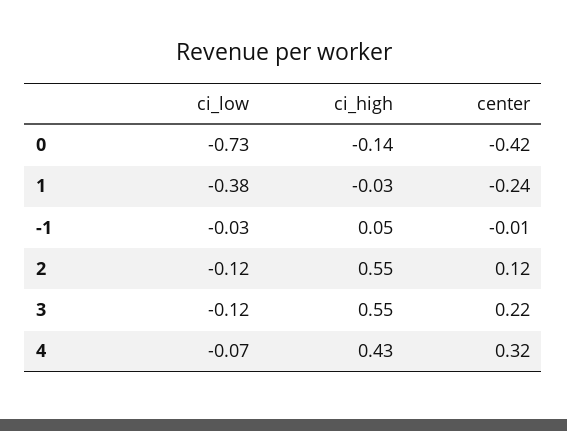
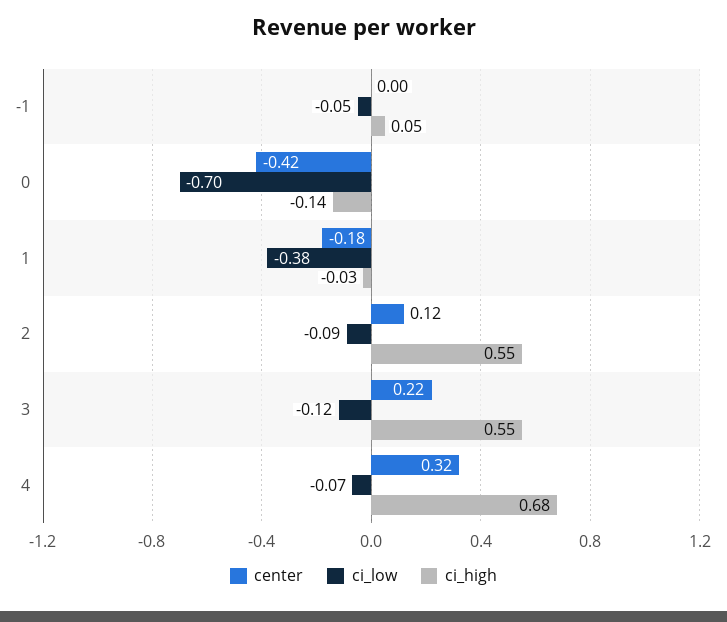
  {
    "ci_low": {
-     "0": -0.73,
+     "0": -0.7,
      "1": -0.38,
-     "-1": -0.03,
+     "-1": -0.05,
-     "2": -0.12,
+     "2": -0.09,
      "3": -0.12,
      "4": -0.07
    },
    "ci_high": {
      "0": -0.14,
      "1": -0.03,
      "-1": 0.05,
      "2": 0.55,
      "3": 0.55,
-     "4": 0.43
+     "4": 0.68
    },
    "center": {
      "0": -0.42,
-     "1": -0.24,
+     "1": -0.18,
-     "-1": -0.01,
+     "-1": 0,
      "2": 0.12,
      "3": 0.22,
      "4": 0.32
    }
  }

